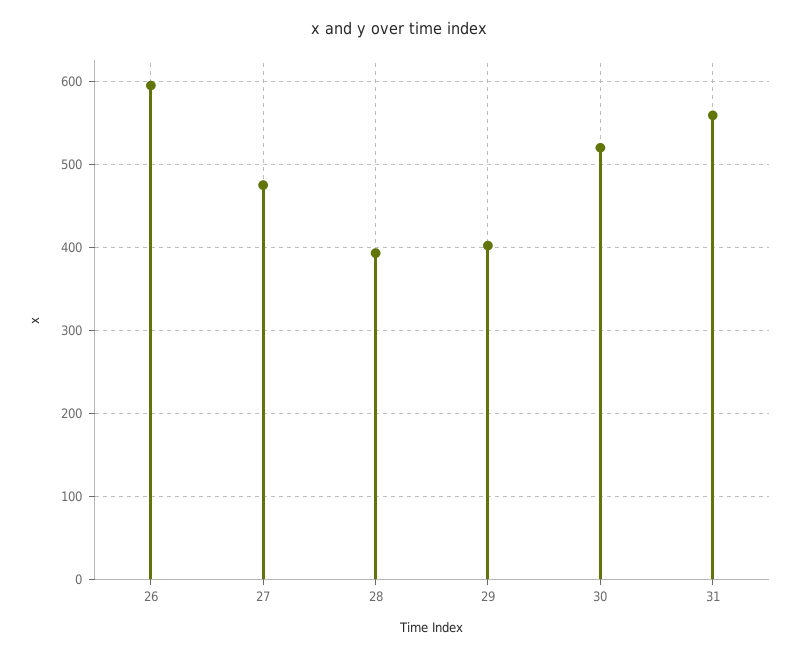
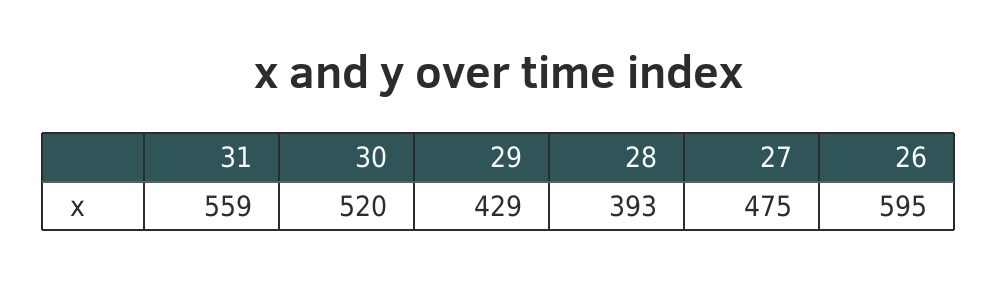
  {
    "26": 595,
    "27": 475,
    "28": 393,
-   "29": 400,
+   "29": 429,
    "30": 520,
    "31": 559
  }

